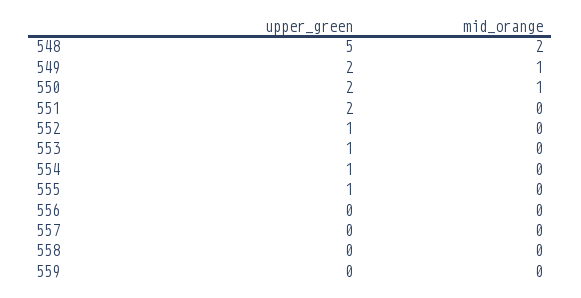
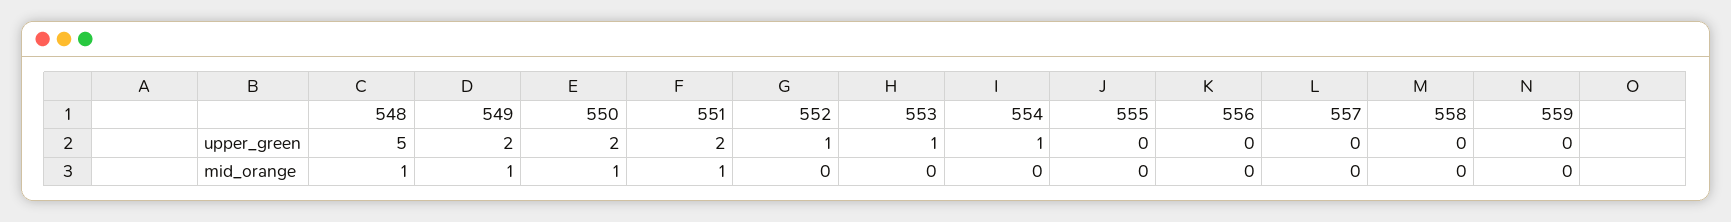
  {
    "upper_green": {
      "548": 5,
      "549": 2,
      "550": 2,
      "551": 2,
      "552": 1,
      "553": 1,
      "554": 1,
-     "555": 1,
+     "555": 0,
      "556": 0,
      "557": 0,
      "558": 0,
      "559": 0
    },
    "mid_orange": {
-     "548": 2,
+     "548": 1,
      "549": 1,
      "550": 1,
-     "551": 0,
+     "551": 1,
      "552": 0,
      "553": 0,
      "554": 0,
      "555": 0,
      "556": 0,
      "557": 0,
      "558": 0,
      "559": 0
    }
  }

